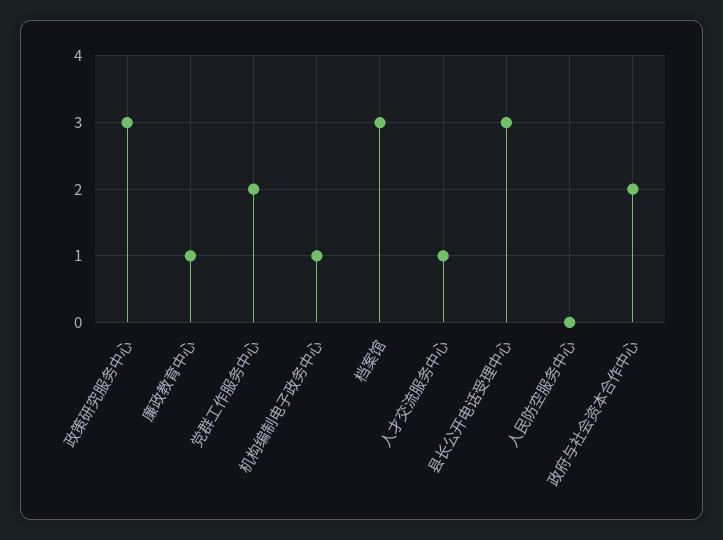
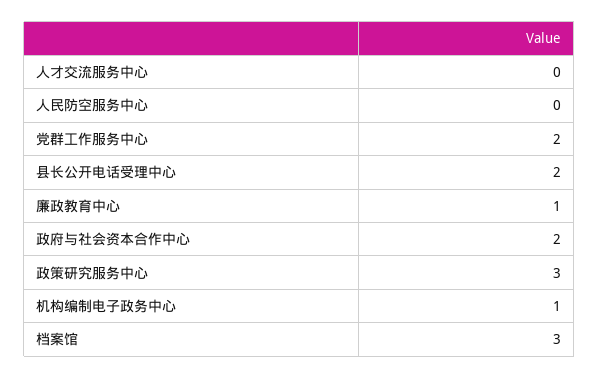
  {
    "政策研究服务中心": 3,
    "廉政教育中心": 1,
    "党群工作服务中心": 2,
    "机构编制电子政务中心": 1,
    "档案馆": 3,
-   "人才交流服务中心": 1,
+   "人才交流服务中心": 0,
-   "县长公开电话受理中心": 3,
+   "县长公开电话受理中心": 2,
    "人民防空服务中心": 0,
    "政府与社会资本合作中心": 2
  }

